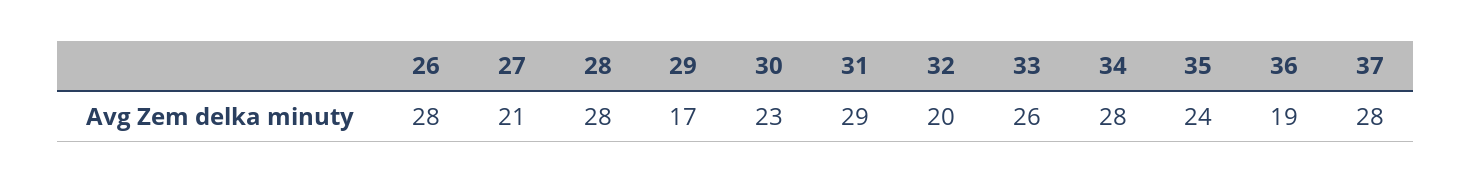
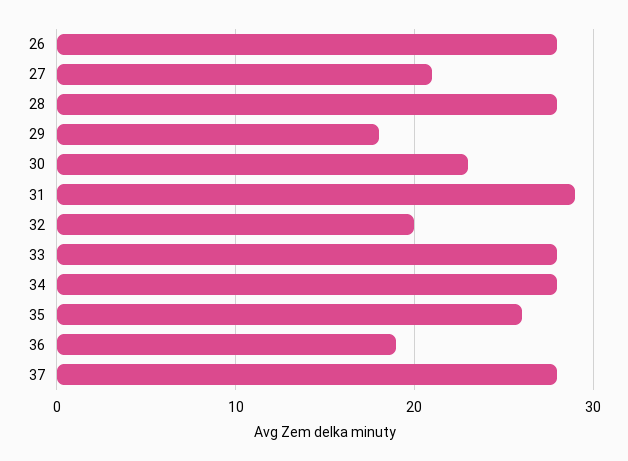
  {
    "26": 28,
    "27": 21,
    "28": 28,
-   "29": 17,
+   "29": 18,
    "30": 23,
    "31": 29,
    "32": 20,
-   "33": 26,
+   "33": 28,
    "34": 28,
-   "35": 24,
+   "35": 26,
    "36": 19,
    "37": 28
  }

